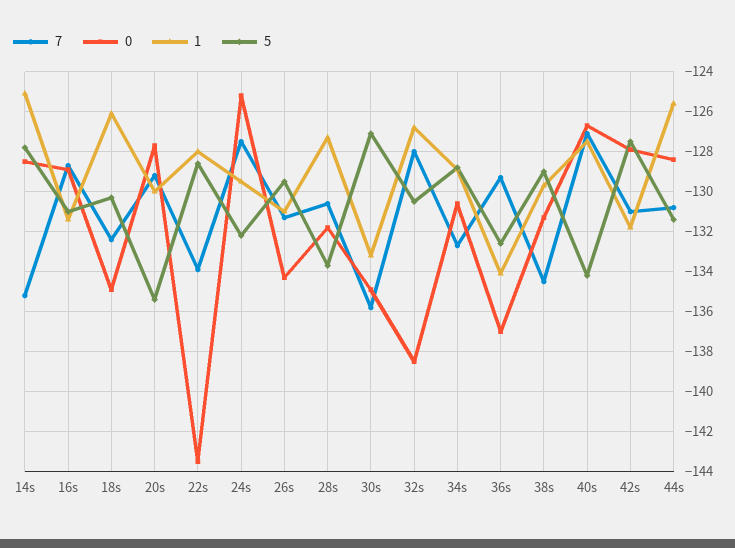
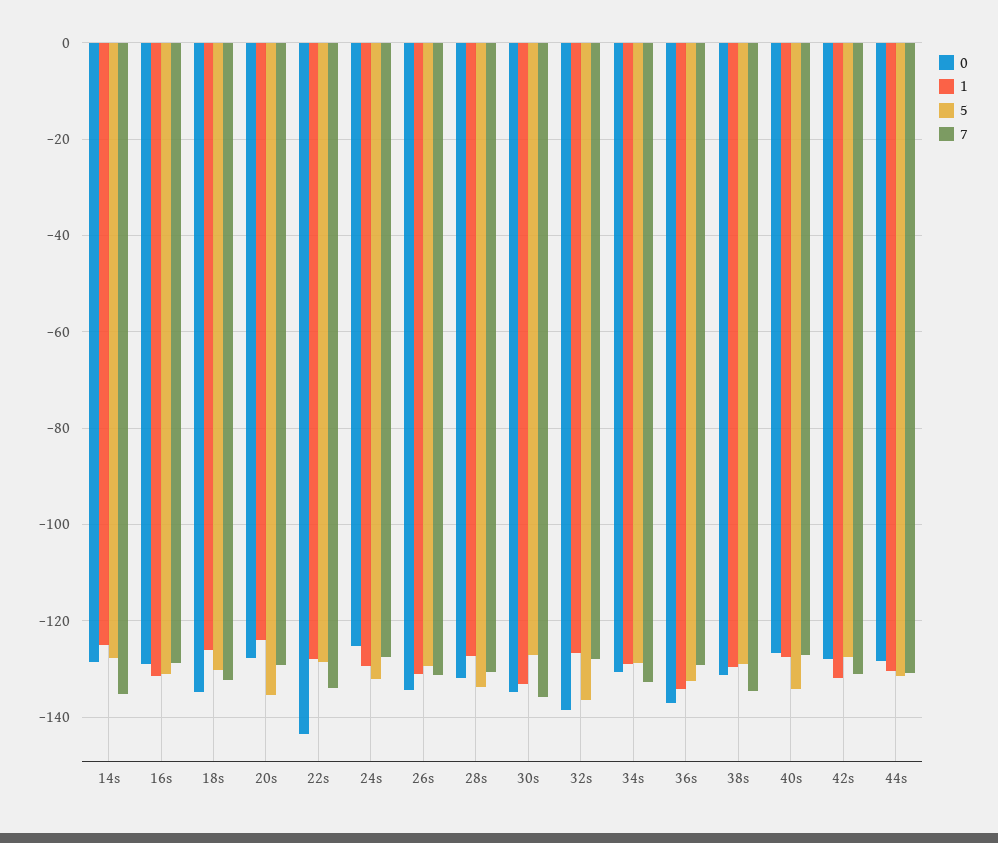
  {
    "7": {
      "14s": -135,
      "16s": -128.5,
      "18s": -132.5,
      "20s": -129,
      "22s": -134,
      "24s": -127.5,
      "26s": -131.5,
      "28s": -130.5,
      "30s": -136,
      "32s": -128,
      "34s": -132.5,
      "36s": -129.5,
      "38s": -134.5,
      "40s": -127,
      "42s": -131,
      "44s": -131
    },
    "0": {
      "14s": -128.5,
      "16s": -129,
      "18s": -135,
      "20s": -127.5,
      "22s": -143.5,
      "24s": -125,
      "26s": -134.5,
      "28s": -132,
      "30s": -135,
      "32s": -138.5,
      "34s": -130.5,
      "36s": -137,
      "38s": -131.5,
      "40s": -126.5,
      "42s": -128,
      "44s": -128.5
    },
    "1": {
      "14s": -125,
      "16s": -131.5,
      "18s": -126,
-     "20s": -130,
+     "20s": -124,
      "22s": -128,
      "24s": -129.5,
      "26s": -131,
      "28s": -127.5,
      "30s": -133,
      "32s": -127,
      "34s": -129,
      "36s": -134,
      "38s": -129.5,
      "40s": -127.5,
      "42s": -132,
-     "44s": -125.5
+     "44s": -130
    },
    "5": {
      "14s": -128,
      "16s": -131,
      "18s": -130.5,
      "20s": -135.5,
      "22s": -128.5,
      "24s": -132,
      "26s": -129.5,
      "28s": -133.5,
      "30s": -127,
-     "32s": -130.5,
+     "32s": -136,
      "34s": -129,
      "36s": -132.5,
      "38s": -129,
      "40s": -134,
      "42s": -127.5,
      "44s": -131.5
    }
  }

